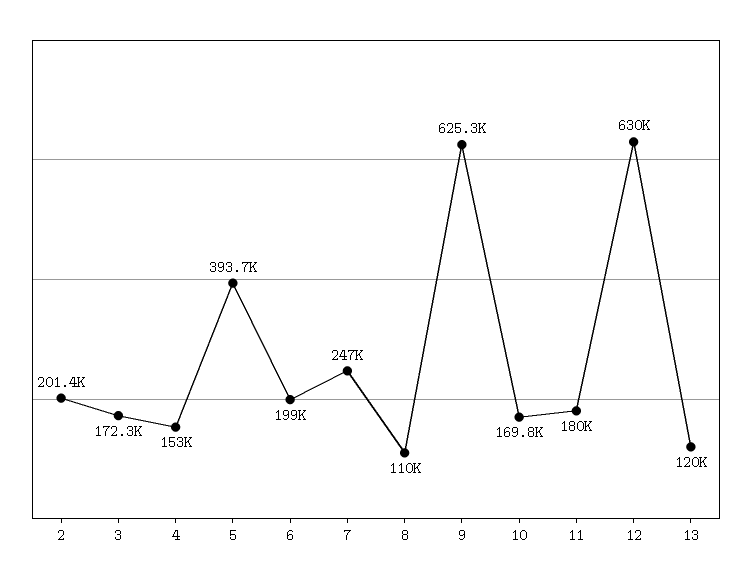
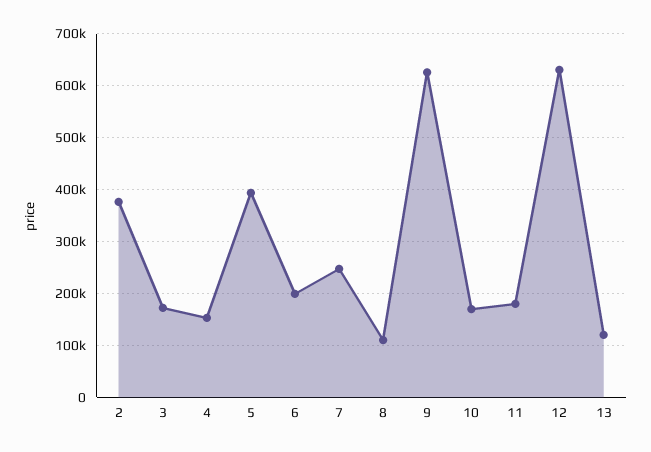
  {
-   "2": 201400,
+   "2": 380000,
    "3": 172300,
    "4": 153000,
    "5": 393700,
    "6": 199000,
    "7": 247000,
    "8": 110000,
    "9": 625300,
    "10": 169800,
    "11": 180000,
    "12": 630000,
    "13": 120000
  }

